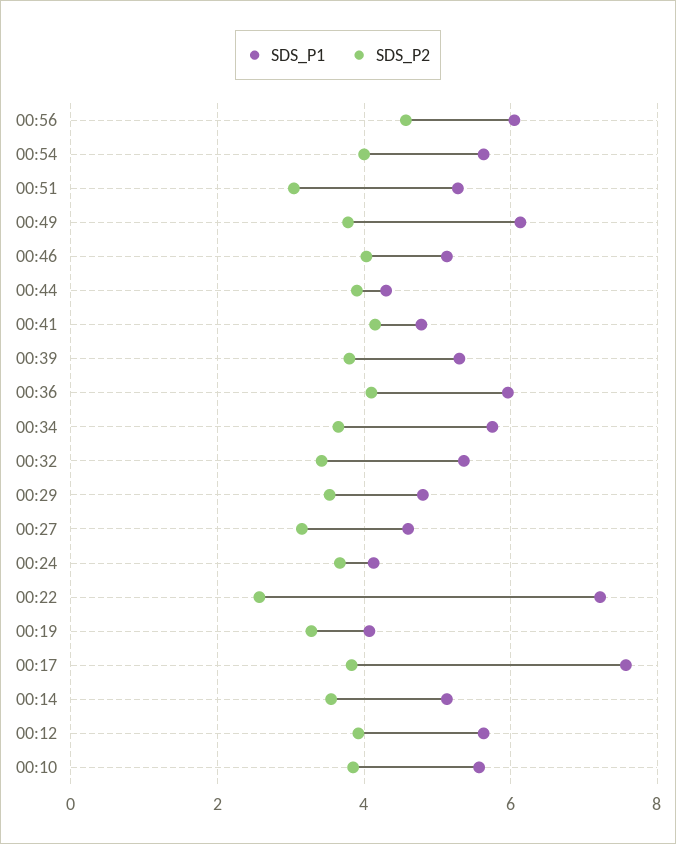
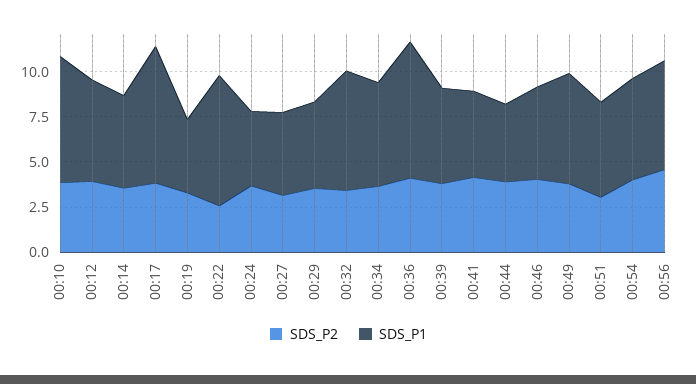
  {
    "SDS_P1": {
      "00:56": 6,
      "00:54": 5.6,
      "00:51": 5.2,
      "00:49": 6.2,
      "00:46": 5.2,
      "00:44": 4.4,
      "00:41": 4.8,
      "00:39": 5.4,
-     "00:36": 6,
+     "00:36": 7.5,
      "00:34": 5.8,
-     "00:32": 5.4,
+     "00:32": 6.5,
      "00:29": 4.8,
      "00:27": 4.6,
      "00:24": 4.2,
      "00:22": 7.2,
      "00:19": 4,
      "00:17": 7.6,
      "00:14": 5.2,
      "00:12": 5.6,
-     "00:10": 5.6
+     "00:10": 7
    },
    "SDS_P2": {
      "00:56": 4.6,
      "00:54": 4,
      "00:51": 3,
      "00:49": 3.8,
      "00:46": 4,
      "00:44": 4,
      "00:41": 4.2,
      "00:39": 3.8,
      "00:36": 4.2,
      "00:34": 3.6,
      "00:32": 3.4,
      "00:29": 3.6,
      "00:27": 3.2,
      "00:24": 3.6,
      "00:22": 2.6,
      "00:19": 3.2,
      "00:17": 3.8,
      "00:14": 3.6,
      "00:12": 4,
      "00:10": 3.8
    }
  }

